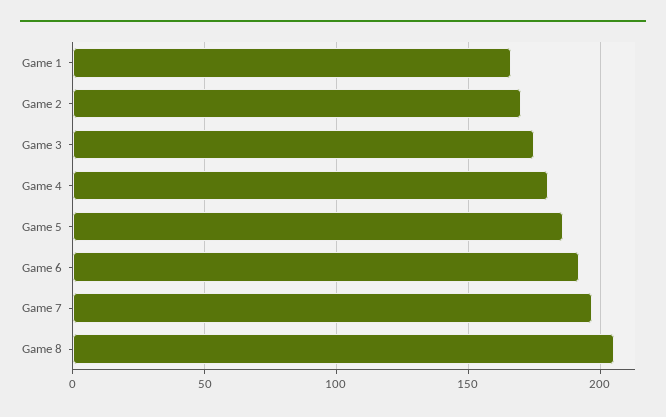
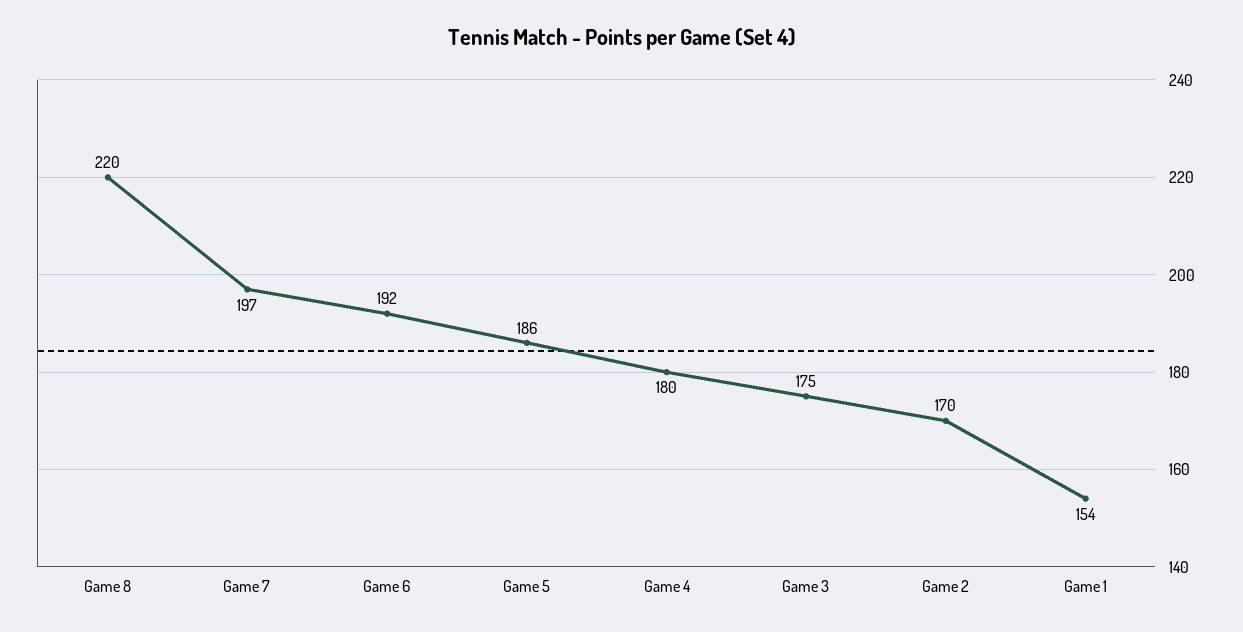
  {
-   "Game 1": 165,
+   "Game 1": 154,
    "Game 2": 170,
    "Game 3": 175,
    "Game 4": 180,
    "Game 5": 186,
    "Game 6": 192,
    "Game 7": 197,
-   "Game 8": 205
+   "Game 8": 220
  }

